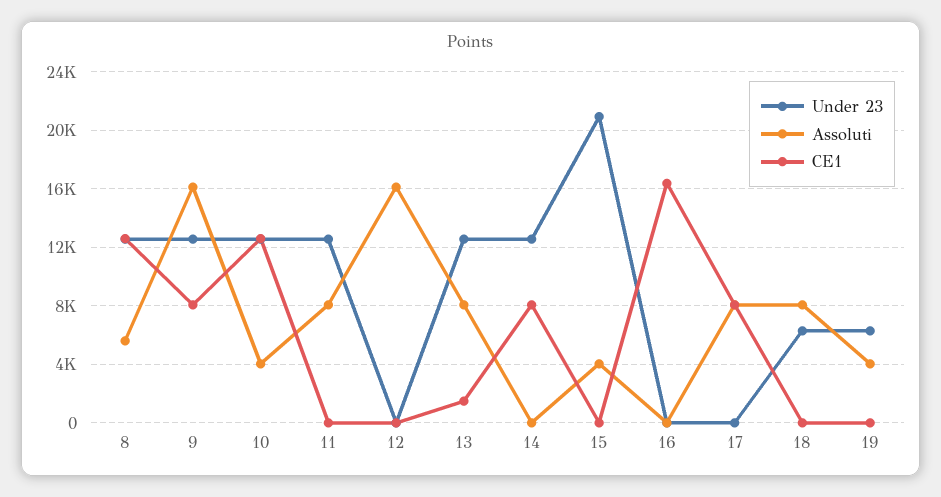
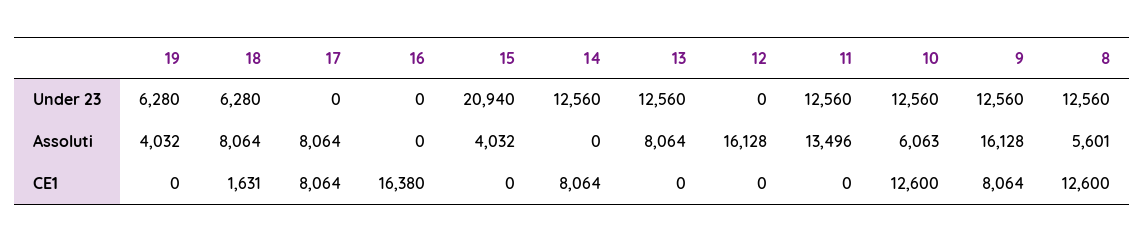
  {
    "Under 23": {
      "8": 12560,
      "9": 12560,
      "10": 12560,
      "11": 12560,
      "12": 0,
      "13": 12560,
      "14": 12560,
      "15": 20940,
      "16": 0,
      "17": 0,
      "18": 6280,
      "19": 6280
    },
    "Assoluti": {
      "8": 5601,
      "9": 16128,
-     "10": 4000,
+     "10": 6063,
-     "11": 8000,
+     "11": 13496,
      "12": 16128,
      "13": 8064,
      "14": 0,
      "15": 4032,
      "16": 0,
      "17": 8064,
      "18": 8064,
      "19": 4032
    },
    "CE1": {
      "8": 12600,
      "9": 8064,
      "10": 12600,
      "11": 0,
      "12": 0,
-     "13": 1500,
+     "13": 0,
      "14": 8064,
      "15": 0,
      "16": 16380,
      "17": 8064,
-     "18": 0,
+     "18": 1631,
      "19": 0
    }
  }

